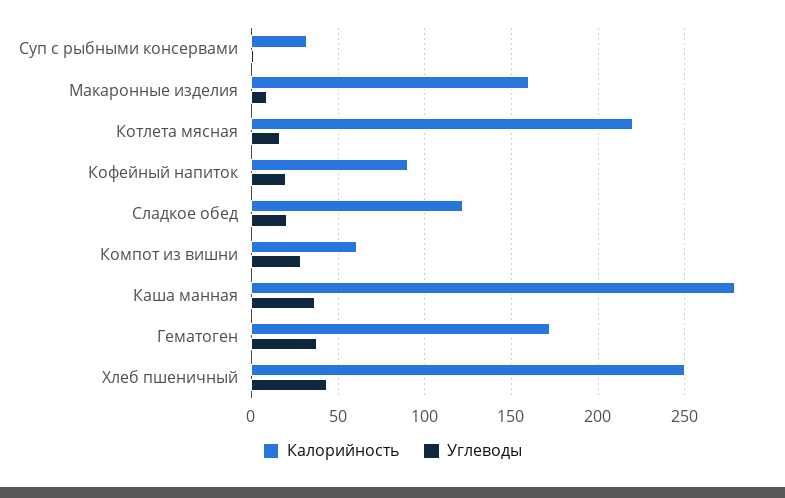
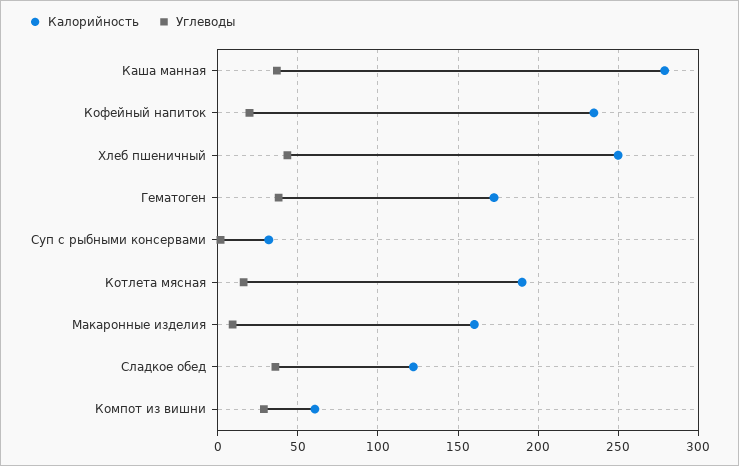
  {
    "Калорийность": {
      "Суп с рыбными консервами": 30,
      "Макаронные изделия": 160,
-     "Котлета мясная": 220,
+     "Котлета мясная": 190,
-     "Кофейный напиток": 90,
+     "Кофейный напиток": 235,
      "Сладкое обед": 120,
      "Компот из вишни": 60,
      "Каша манная": 280,
      "Гематоген": 175,
      "Хлеб пшеничный": 250
    },
    "Углеводы": {
      "Суп с рыбными консервами": 0,
      "Макаронные изделия": 10,
      "Котлета мясная": 15,
      "Кофейный напиток": 20,
-     "Сладкое обед": 20,
+     "Сладкое обед": 35,
      "Компот из вишни": 30,
      "Каша манная": 35,
      "Гематоген": 40,
      "Хлеб пшеничный": 45
    }
  }

